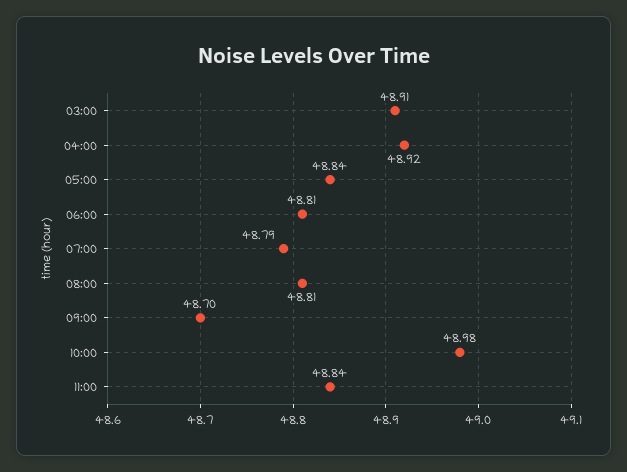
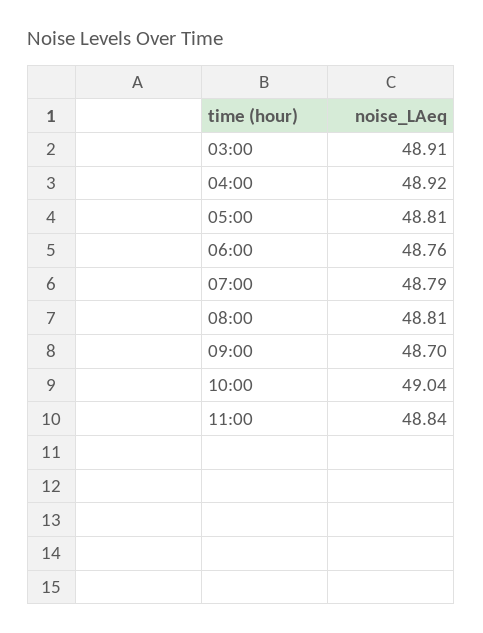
  {
    "03:00": 48.91,
    "04:00": 48.92,
-   "05:00": 48.84,
+   "05:00": 48.81,
-   "06:00": 48.81,
+   "06:00": 48.76,
    "07:00": 48.79,
    "08:00": 48.81,
    "09:00": 48.7,
-   "10:00": 48.98,
+   "10:00": 49.04,
    "11:00": 48.84
  }

